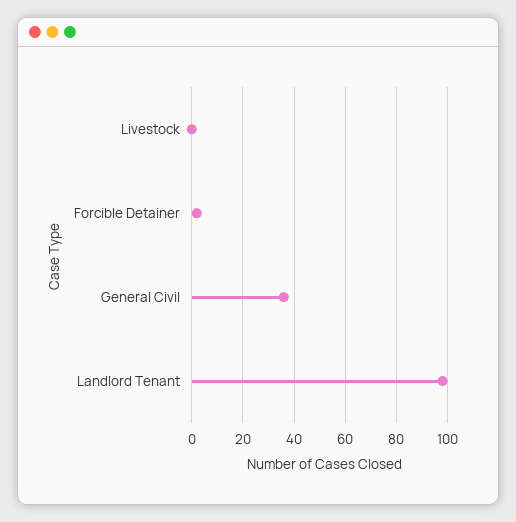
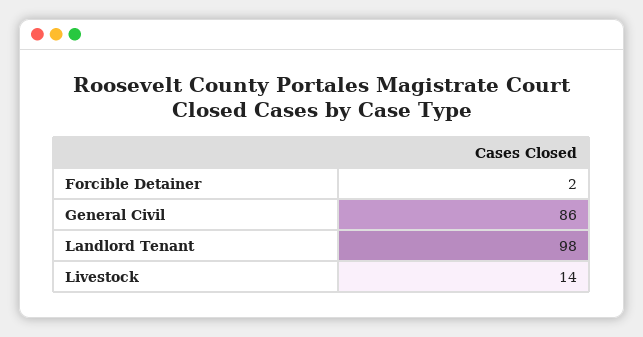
  {
-   "Livestock": 0,
+   "Livestock": 14,
    "Forcible Detainer": 2,
-   "General Civil": 35,
+   "General Civil": 86,
    "Landlord Tenant": 98
  }

